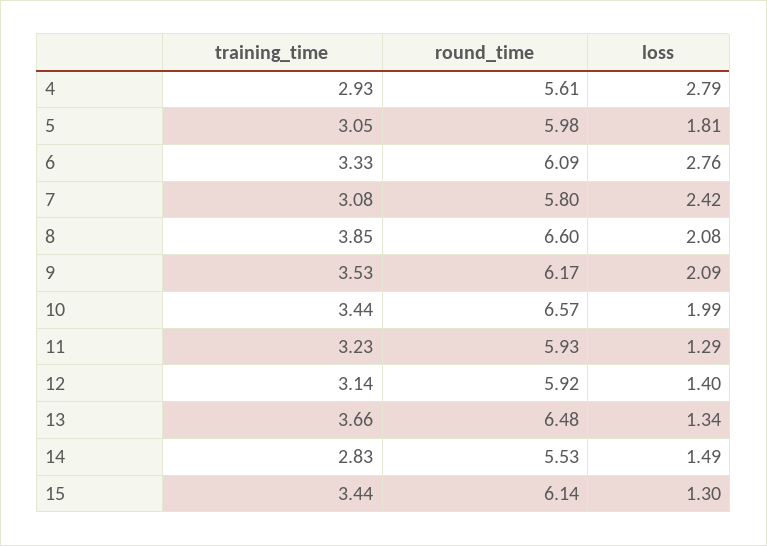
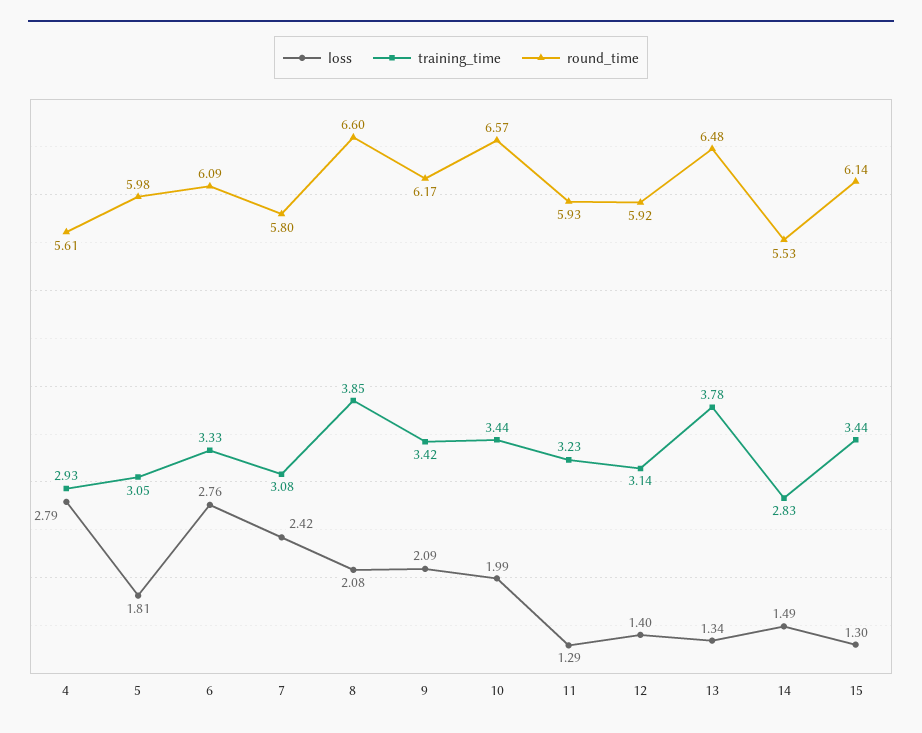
  {
    "training_time": {
      "4": 2.93,
      "5": 3.05,
      "6": 3.33,
      "7": 3.08,
      "8": 3.85,
-     "9": 3.53,
+     "9": 3.42,
      "10": 3.44,
      "11": 3.23,
      "12": 3.14,
-     "13": 3.66,
+     "13": 3.78,
      "14": 2.83,
      "15": 3.44
    },
    "round_time": {
      "4": 5.61,
      "5": 5.98,
      "6": 6.09,
      "7": 5.8,
      "8": 6.6,
      "9": 6.17,
      "10": 6.57,
      "11": 5.93,
      "12": 5.92,
      "13": 6.48,
      "14": 5.53,
      "15": 6.14
    },
    "loss": {
      "4": 2.79,
      "5": 1.81,
      "6": 2.76,
      "7": 2.42,
      "8": 2.08,
      "9": 2.09,
      "10": 1.99,
      "11": 1.29,
      "12": 1.4,
      "13": 1.34,
      "14": 1.49,
      "15": 1.3
    }
  }

